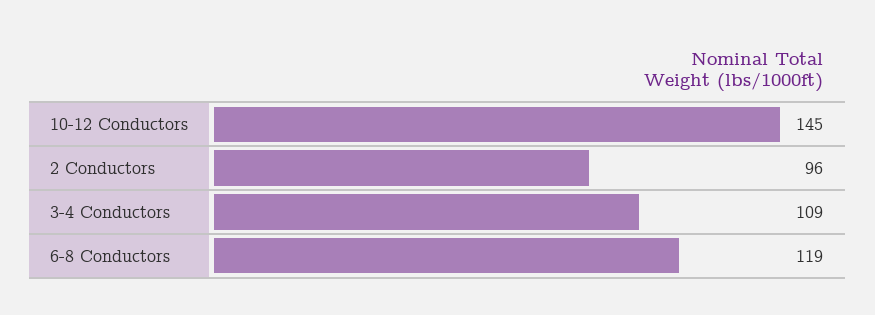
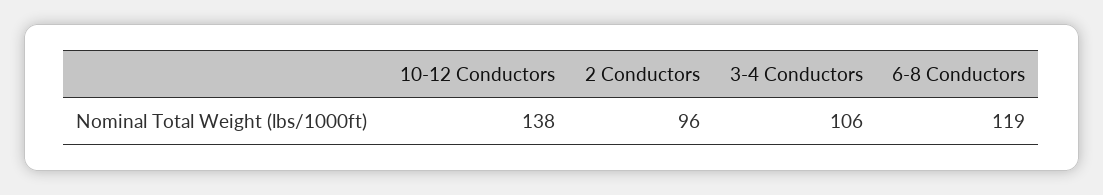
  {
-   "10-12 Conductors": 145,
+   "10-12 Conductors": 138,
    "2 Conductors": 96,
-   "3-4 Conductors": 109,
+   "3-4 Conductors": 106,
    "6-8 Conductors": 119
  }

